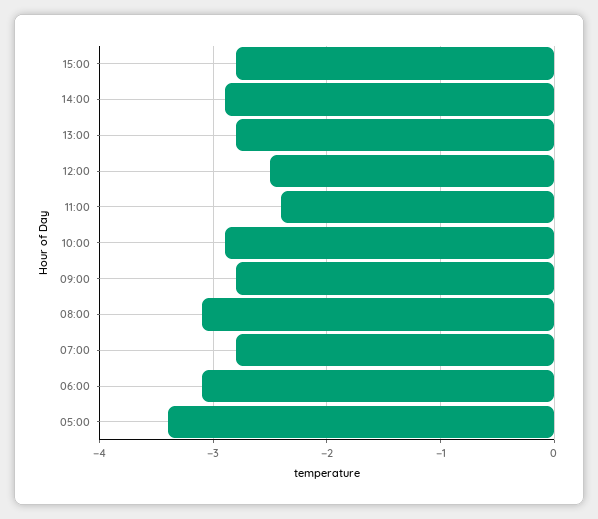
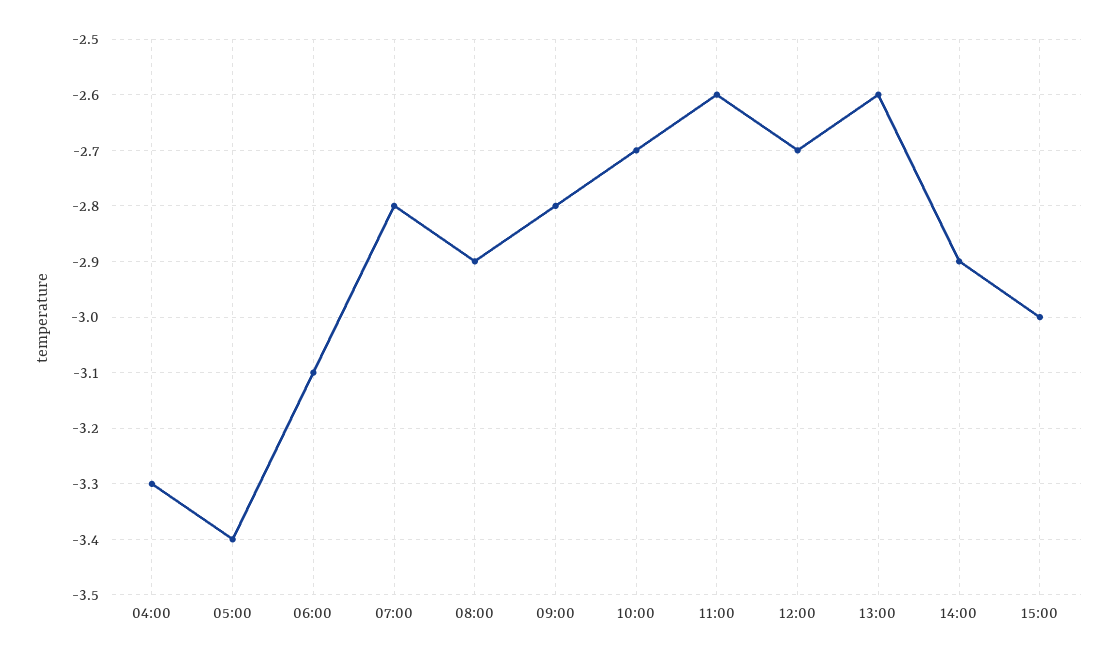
  {
-   "15:00": -2.8,
+   "15:00": -3,
    "14:00": -2.9,
-   "13:00": -2.8,
+   "13:00": -2.6,
-   "12:00": -2.5,
+   "12:00": -2.7,
-   "11:00": -2.4,
+   "11:00": -2.6,
-   "10:00": -2.9,
+   "10:00": -2.7,
    "09:00": -2.8,
-   "08:00": -3.1,
+   "08:00": -2.9,
    "07:00": -2.8,
    "06:00": -3.1,
-   "05:00": -3.4
+   "05:00": -3.4,
+   "04:00": -3.3
  }

